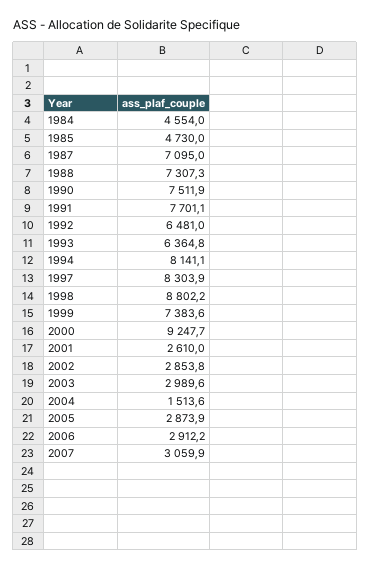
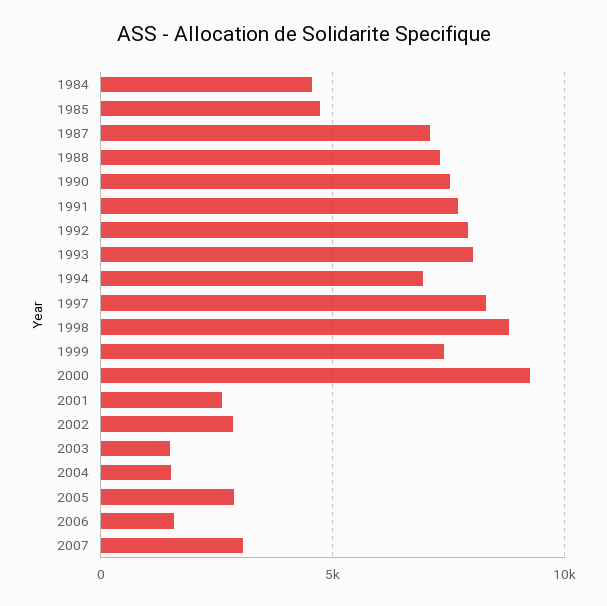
  {
    "1984": 4554,
    "1985": 4730,
    "1987": 7095,
    "1988": 7307.3,
    "1990": 7511.9,
    "1991": 7701.1,
-   "1992": 6481,
+   "1992": 8000,
-   "1993": 6364.8,
+   "1993": 8000,
-   "1994": 8141.1,
+   "1994": 7000,
    "1997": 8303.9,
    "1998": 8802.2,
    "1999": 7383.6,
    "2000": 9247.7,
    "2001": 2610,
    "2002": 2853.8,
-   "2003": 2989.6,
+   "2003": 1500,
    "2004": 1513.6,
    "2005": 2873.9,
-   "2006": 2912.2,
+   "2006": 1500,
    "2007": 3059.9
  }

